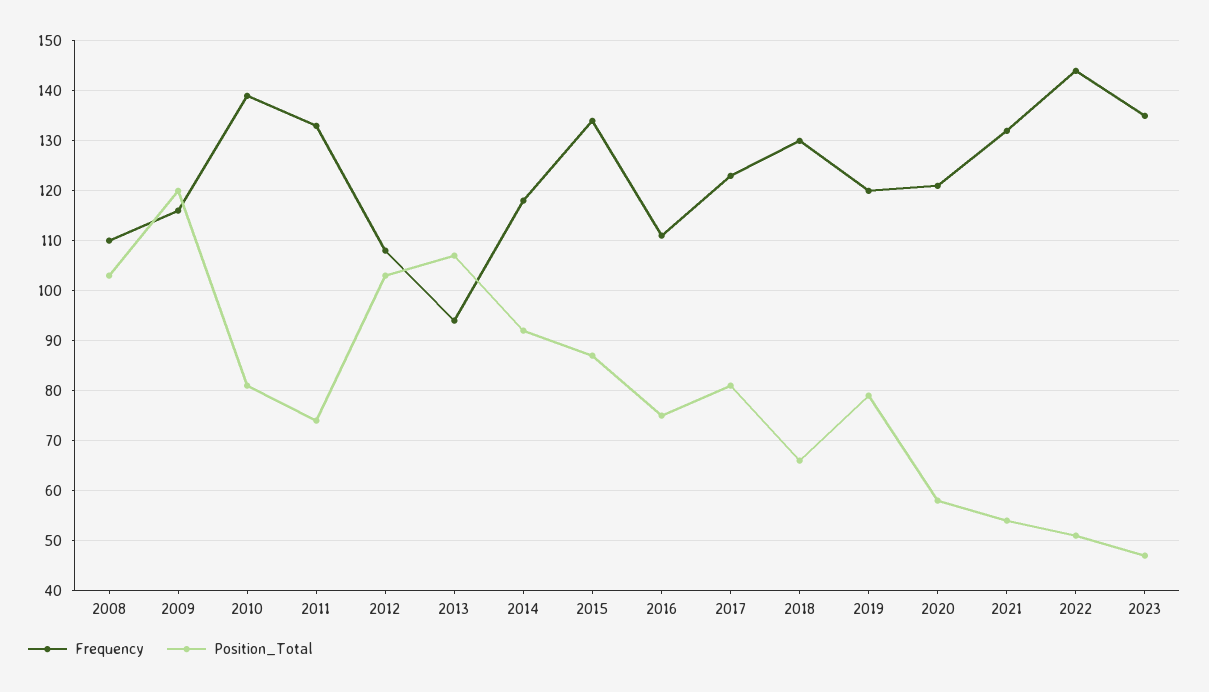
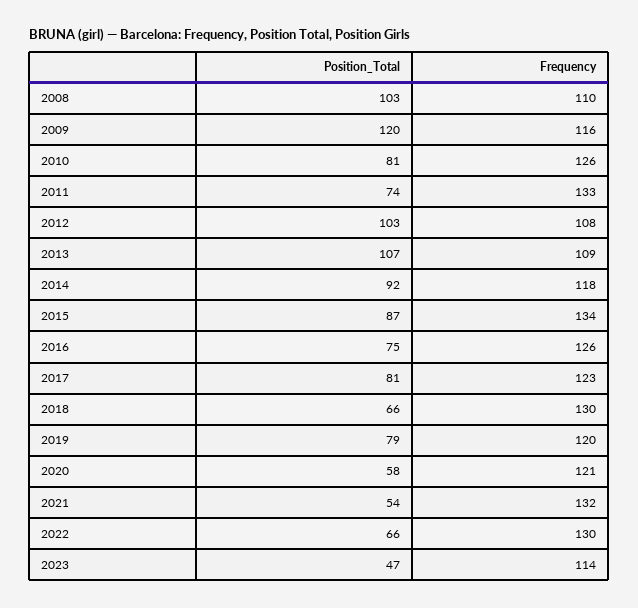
  {
    "Frequency": {
      "2008": 110,
      "2009": 116,
-     "2010": 140,
+     "2010": 126,
      "2011": 133,
      "2012": 108,
-     "2013": 95,
+     "2013": 109,
      "2014": 118,
      "2015": 134,
-     "2016": 110,
+     "2016": 126,
      "2017": 123,
      "2018": 130,
      "2019": 120,
      "2020": 121,
      "2021": 132,
-     "2022": 145,
+     "2022": 130,
-     "2023": 135
+     "2023": 114
    },
    "Position_Total": {
      "2008": 103,
      "2009": 120,
      "2010": 81,
      "2011": 74,
      "2012": 103,
      "2013": 107,
      "2014": 92,
      "2015": 87,
      "2016": 75,
      "2017": 81,
      "2018": 66,
      "2019": 79,
      "2020": 58,
      "2021": 54,
-     "2022": 50,
+     "2022": 66,
      "2023": 47
    }
  }

